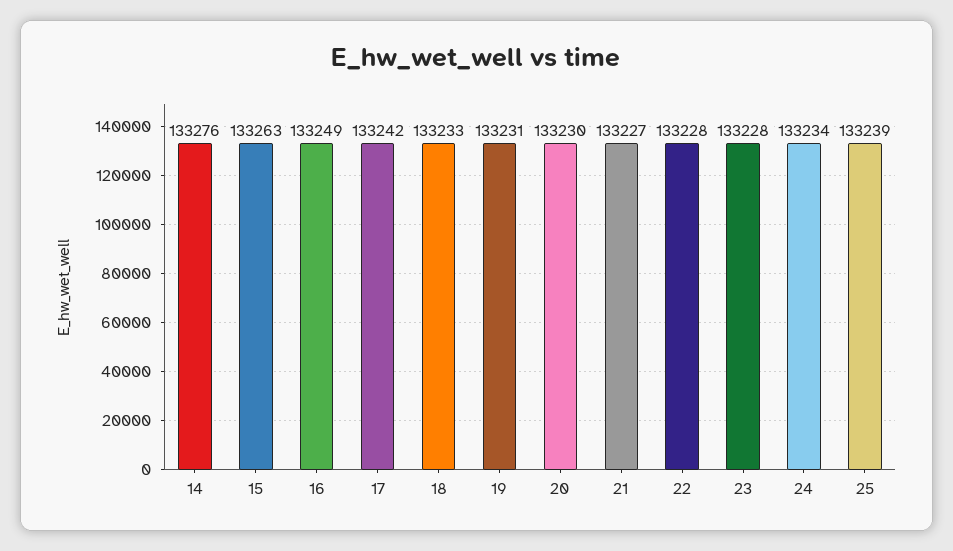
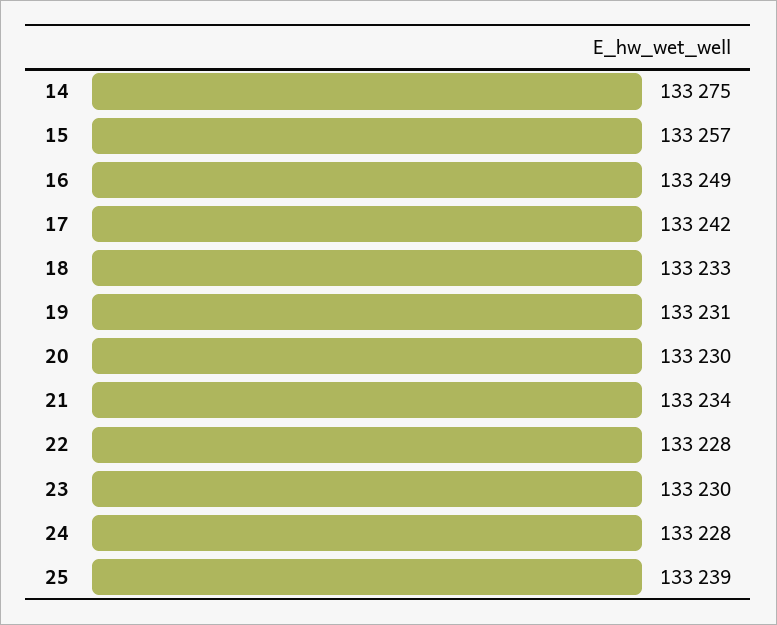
  {
-   "14": 133276,
+   "14": 133275,
-   "15": 133263,
+   "15": 133257,
    "16": 133249,
    "17": 133242,
    "18": 133233,
    "19": 133231,
    "20": 133230,
-   "21": 133227,
+   "21": 133234,
    "22": 133228,
-   "23": 133228,
+   "23": 133230,
-   "24": 133234,
+   "24": 133228,
    "25": 133239
  }

